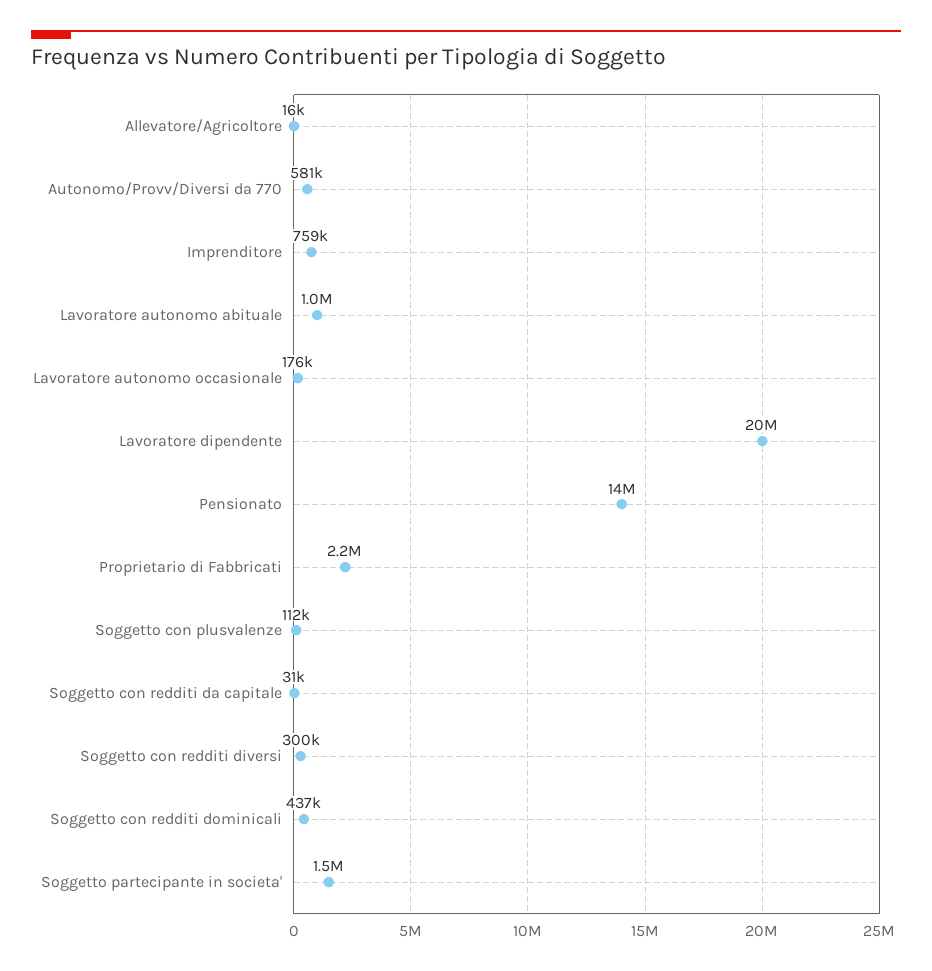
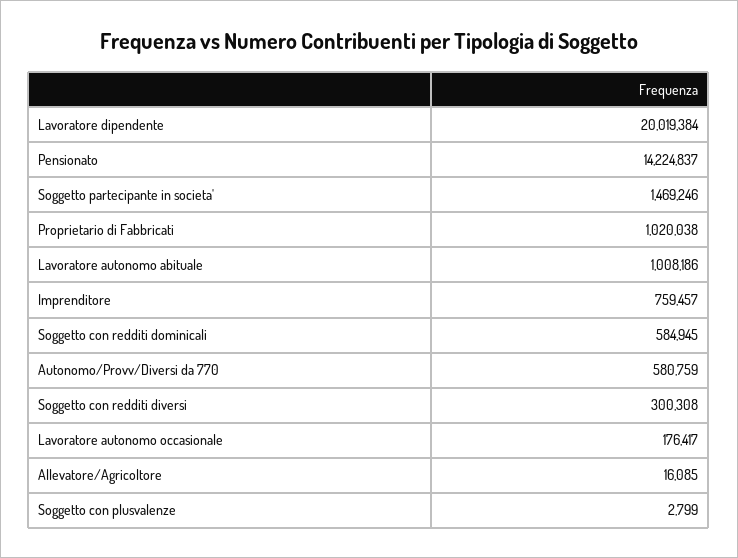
  {
    "Allevatore/Agricoltore": 16085,
    "Autonomo/Provv/Diversi da 770": 580759,
    "Imprenditore": 759457,
    "Lavoratore autonomo abituale": 1008186,
    "Lavoratore autonomo occasionale": 176417,
    "Lavoratore dipendente": 20019384,
    "Pensionato": 14224837,
-   "Proprietario di Fabbricati": 2200000,
+   "Proprietario di Fabbricati": 1020038,
-   "Soggetto con plusvalenze": 112000,
+   "Soggetto con plusvalenze": 2799,
-   "Soggetto con redditi da capitale": 31000,
    "Soggetto con redditi diversi": 300308,
-   "Soggetto con redditi dominicali": 437000,
+   "Soggetto con redditi dominicali": 584945,
    "Soggetto partecipante in societa'": 1469246
  }

